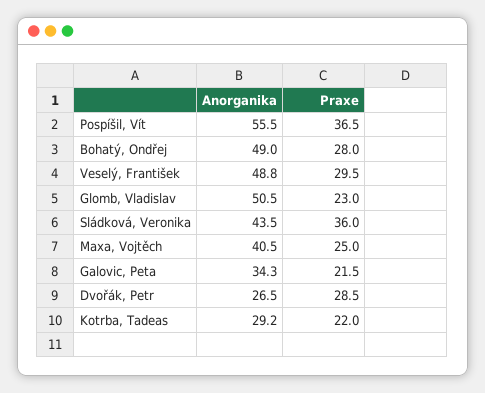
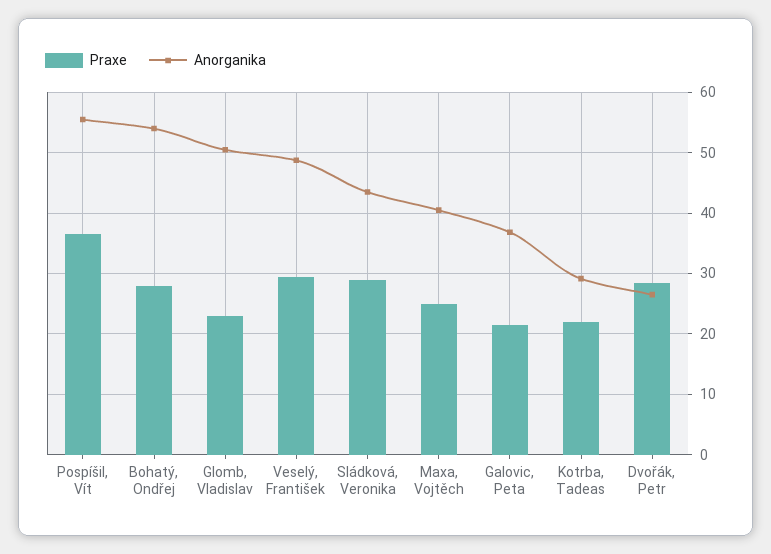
  {
    "Anorganika": {
      "Pospíšil, Vít": 55.5,
-     "Bohatý, Ondřej": 49,
+     "Bohatý, Ondřej": 54,
      "Veselý, František": 48.8,
      "Glomb, Vladislav": 50.5,
      "Sládková, Veronika": 43.5,
      "Maxa, Vojtěch": 40.5,
-     "Galovic, Peta": 34.3,
+     "Galovic, Peta": 37,
      "Dvořák, Petr": 26.5,
      "Kotrba, Tadeas": 29.2
    },
    "Praxe": {
      "Pospíšil, Vít": 36.5,
      "Bohatý, Ondřej": 28,
      "Veselý, František": 29.5,
      "Glomb, Vladislav": 23,
-     "Sládková, Veronika": 36,
+     "Sládková, Veronika": 29,
      "Maxa, Vojtěch": 25,
      "Galovic, Peta": 21.5,
      "Dvořák, Petr": 28.5,
      "Kotrba, Tadeas": 22
    }
  }

